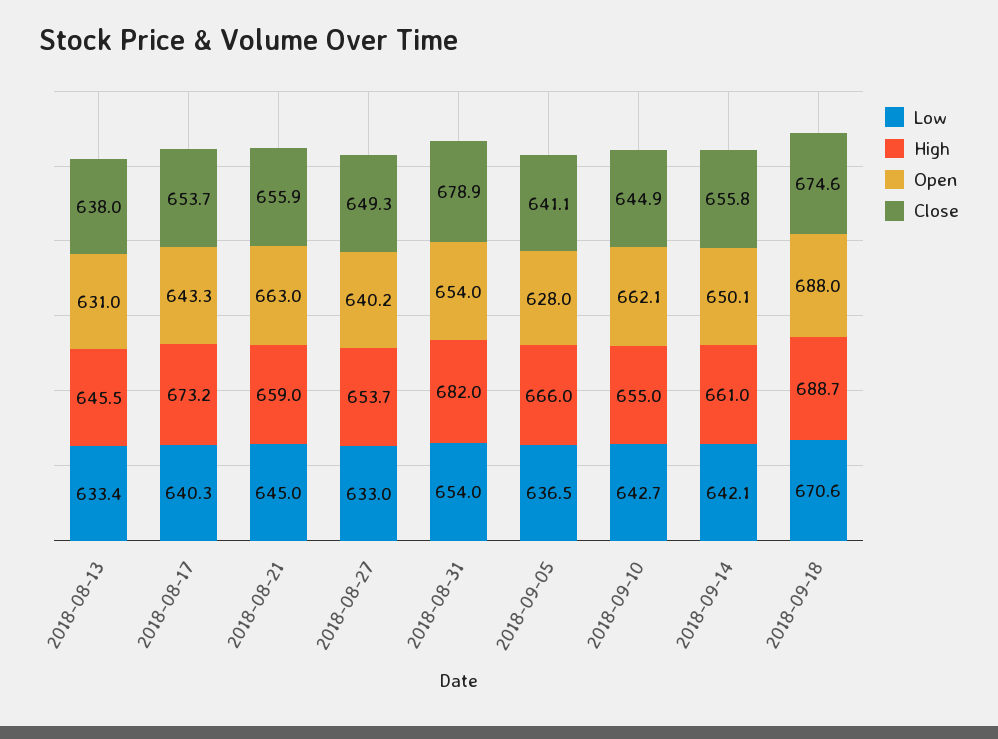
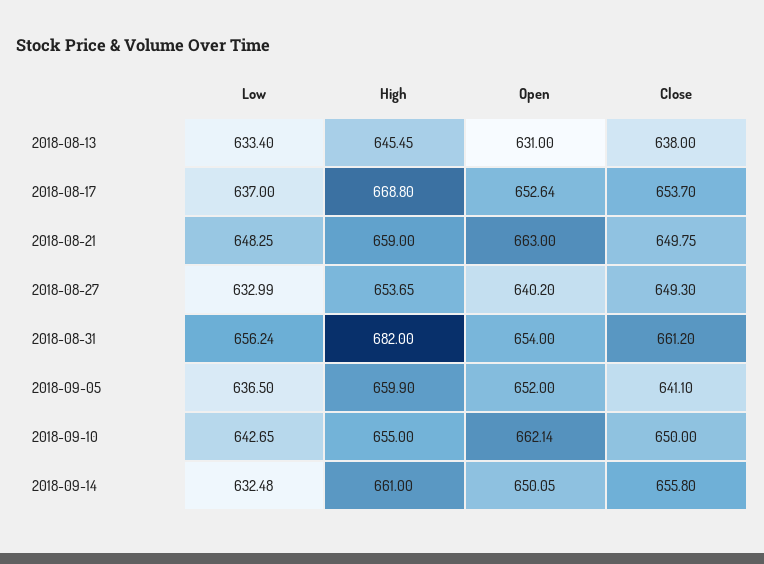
  {
    "Low": {
      "2018-08-13": 633.4,
-     "2018-08-17": 640.3,
+     "2018-08-17": 637,
-     "2018-08-21": 645,
+     "2018-08-21": 648.25,
      "2018-08-27": 632.99,
-     "2018-08-31": 654,
+     "2018-08-31": 656.24,
      "2018-09-05": 636.5,
      "2018-09-10": 642.65,
-     "2018-09-14": 642.1,
+     "2018-09-14": 632.48
-     "2018-09-18": 670.6
    },
    "High": {
      "2018-08-13": 645.45,
-     "2018-08-17": 673.2,
+     "2018-08-17": 668.8,
      "2018-08-21": 659,
      "2018-08-27": 653.65,
      "2018-08-31": 682,
-     "2018-09-05": 666,
+     "2018-09-05": 659.9,
      "2018-09-10": 655,
-     "2018-09-14": 661,
+     "2018-09-14": 661
-     "2018-09-18": 688.7
    },
    "Open": {
      "2018-08-13": 631,
-     "2018-08-17": 643.3,
+     "2018-08-17": 652.64,
      "2018-08-21": 663,
      "2018-08-27": 640.2,
      "2018-08-31": 654,
-     "2018-09-05": 628,
+     "2018-09-05": 652,
      "2018-09-10": 662.14,
-     "2018-09-14": 650.05,
+     "2018-09-14": 650.05
-     "2018-09-18": 688
    },
    "Close": {
      "2018-08-13": 638,
      "2018-08-17": 653.7,
-     "2018-08-21": 655.9,
+     "2018-08-21": 649.75,
      "2018-08-27": 649.3,
-     "2018-08-31": 678.9,
+     "2018-08-31": 661.2,
      "2018-09-05": 641.1,
-     "2018-09-10": 644.9,
+     "2018-09-10": 650,
-     "2018-09-14": 655.8,
+     "2018-09-14": 655.8
-     "2018-09-18": 674.6
    }
  }

